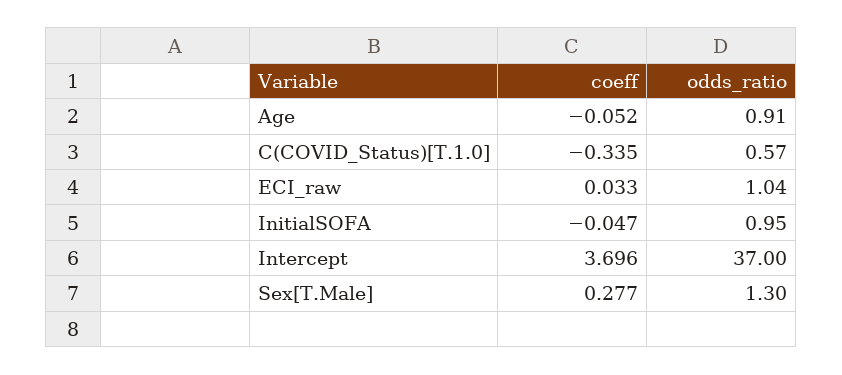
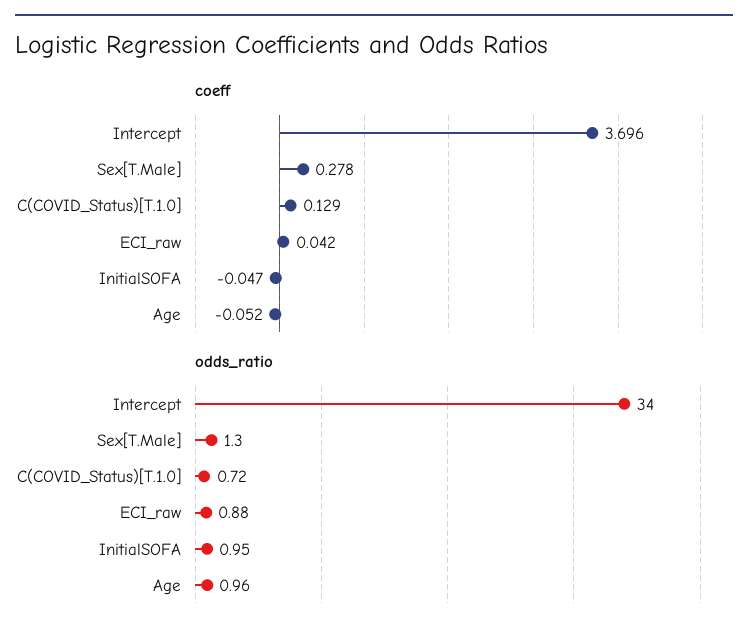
  {
    "coeff": {
      "Age": -0.052,
-     "C(COVID_Status)[T.1.0]": -0.335,
+     "C(COVID_Status)[T.1.0]": 0.129,
-     "ECI_raw": 0.033,
+     "ECI_raw": 0.042,
      "InitialSOFA": -0.047,
      "Intercept": 3.696,
-     "Sex[T.Male]": 0.277
+     "Sex[T.Male]": 0.278
    },
    "odds_ratio": {
-     "Age": 0.91,
+     "Age": 0.96,
-     "C(COVID_Status)[T.1.0]": 0.57,
+     "C(COVID_Status)[T.1.0]": 0.72,
-     "ECI_raw": 1.04,
+     "ECI_raw": 0.88,
      "InitialSOFA": 0.95,
-     "Intercept": 37,
+     "Intercept": 34,
      "Sex[T.Male]": 1.3
    }
  }

